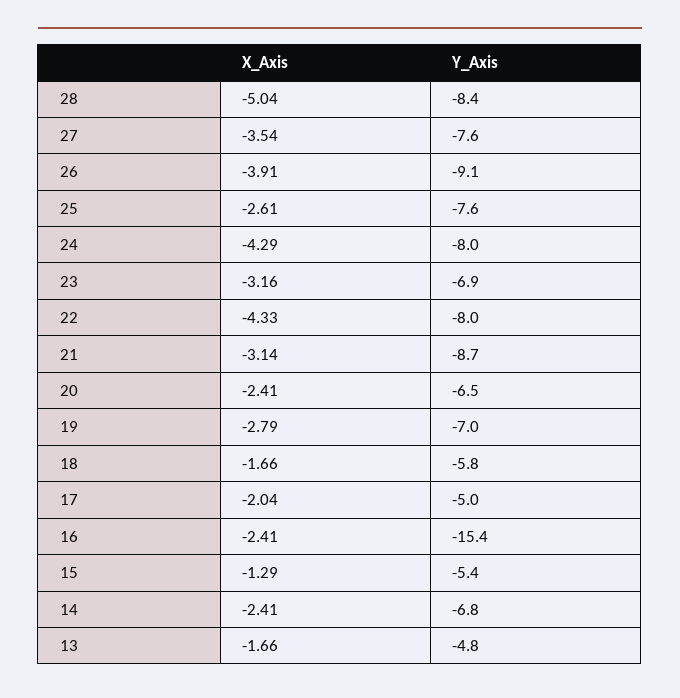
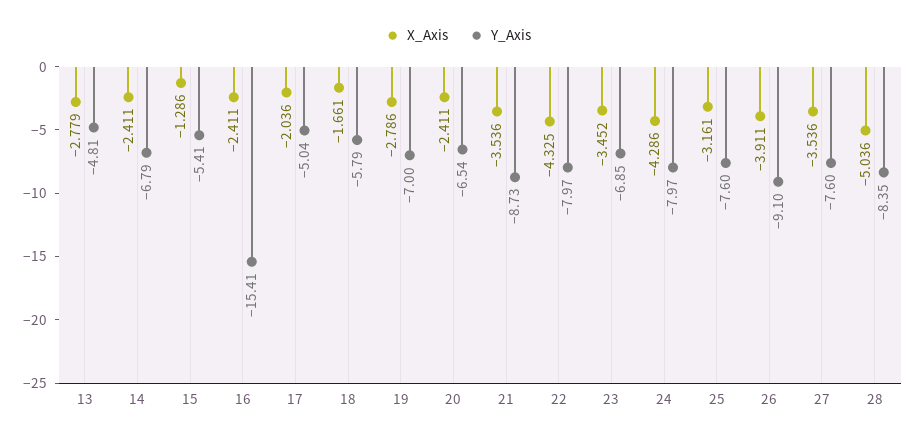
  {
    "X_Axis": {
      "28": -5.036,
      "27": -3.536,
      "26": -3.911,
-     "25": -2.61,
+     "25": -3.161,
      "24": -4.286,
-     "23": -3.16,
+     "23": -3.452,
      "22": -4.325,
-     "21": -3.14,
+     "21": -3.536,
      "20": -2.411,
      "19": -2.786,
      "18": -1.661,
      "17": -2.036,
      "16": -2.411,
      "15": -1.286,
      "14": -2.411,
-     "13": -1.66
+     "13": -2.779
    },
    "Y_Axis": {
      "28": -8.35,
      "27": -7.6,
      "26": -9.1,
      "25": -7.6,
      "24": -7.97,
      "23": -6.85,
      "22": -7.97,
      "21": -8.73,
      "20": -6.54,
      "19": -7,
      "18": -5.79,
      "17": -5.04,
      "16": -15.41,
      "15": -5.41,
      "14": -6.79,
      "13": -4.81
    }
  }

